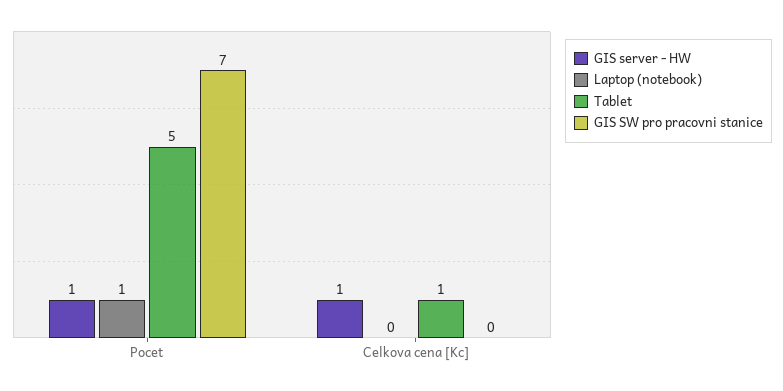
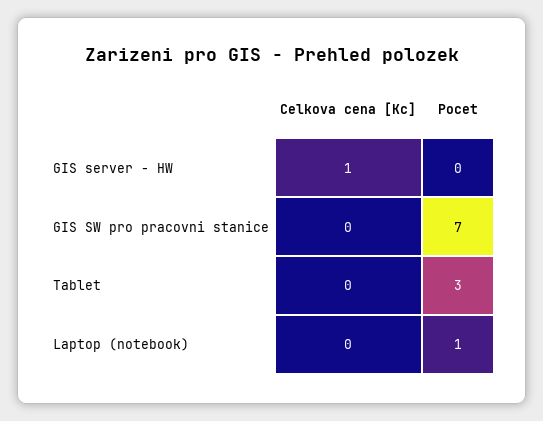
  {
    "GIS server - HW": {
-     "Pocet": 1,
+     "Pocet": 0,
      "Celkova cena [Kc]": 1
    },
    "Laptop (notebook)": {
      "Pocet": 1,
      "Celkova cena [Kc]": 0
    },
    "Tablet": {
-     "Pocet": 5,
+     "Pocet": 3,
-     "Celkova cena [Kc]": 1
+     "Celkova cena [Kc]": 0
    },
    "GIS SW pro pracovni stanice": {
      "Pocet": 7,
      "Celkova cena [Kc]": 0
    }
  }

